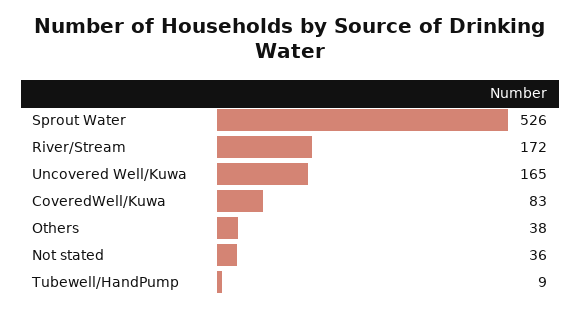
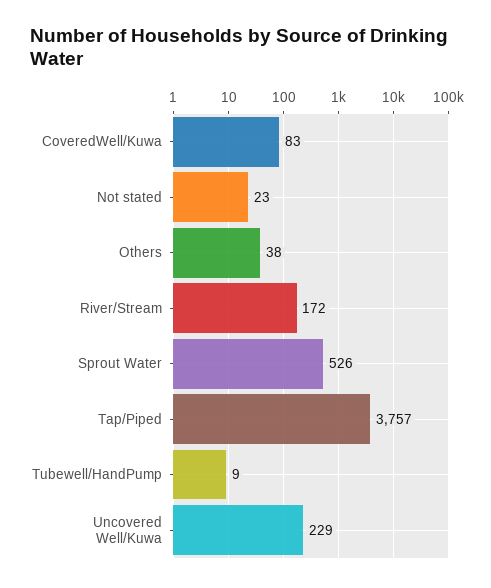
  {
    "Sprout Water": 526,
    "River/Stream": 172,
-   "Uncovered Well/Kuwa": 165,
+   "Uncovered Well/Kuwa": 229,
    "CoveredWell/Kuwa": 83,
    "Others": 38,
-   "Not stated": 36,
+   "Not stated": 23,
-   "Tubewell/HandPump": 9
+   "Tubewell/HandPump": 9,
+   "Tap/Piped": 3757
  }

